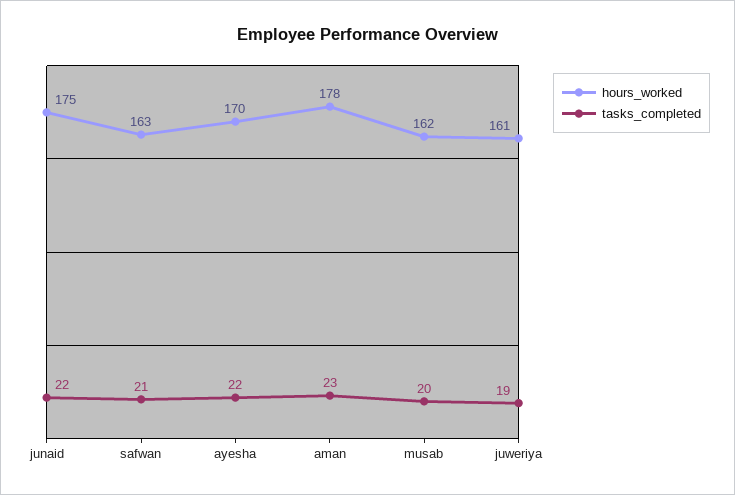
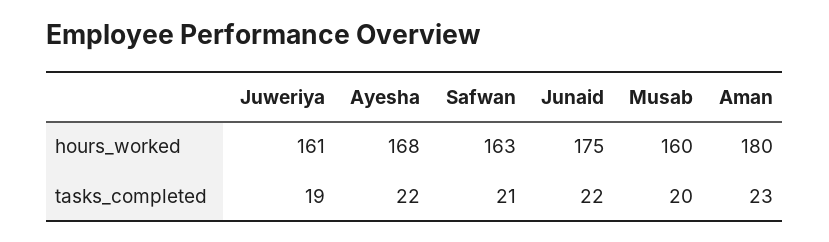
  {
    "hours_worked": {
      "junaid": 175,
      "safwan": 163,
-     "ayesha": 170,
+     "ayesha": 168,
-     "aman": 178,
+     "aman": 180,
-     "musab": 162,
+     "musab": 160,
      "juweriya": 161
    },
    "tasks_completed": {
      "junaid": 22,
      "safwan": 21,
      "ayesha": 22,
      "aman": 23,
      "musab": 20,
      "juweriya": 19
    }
  }

